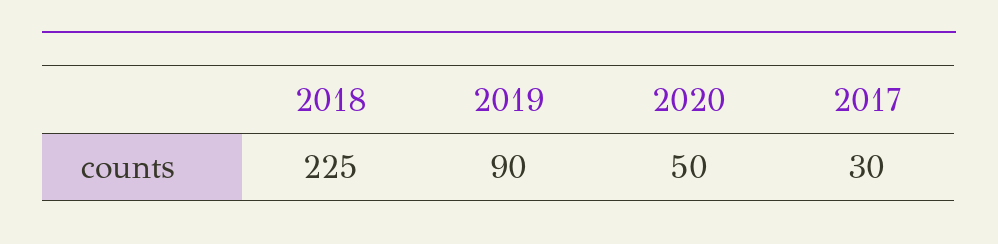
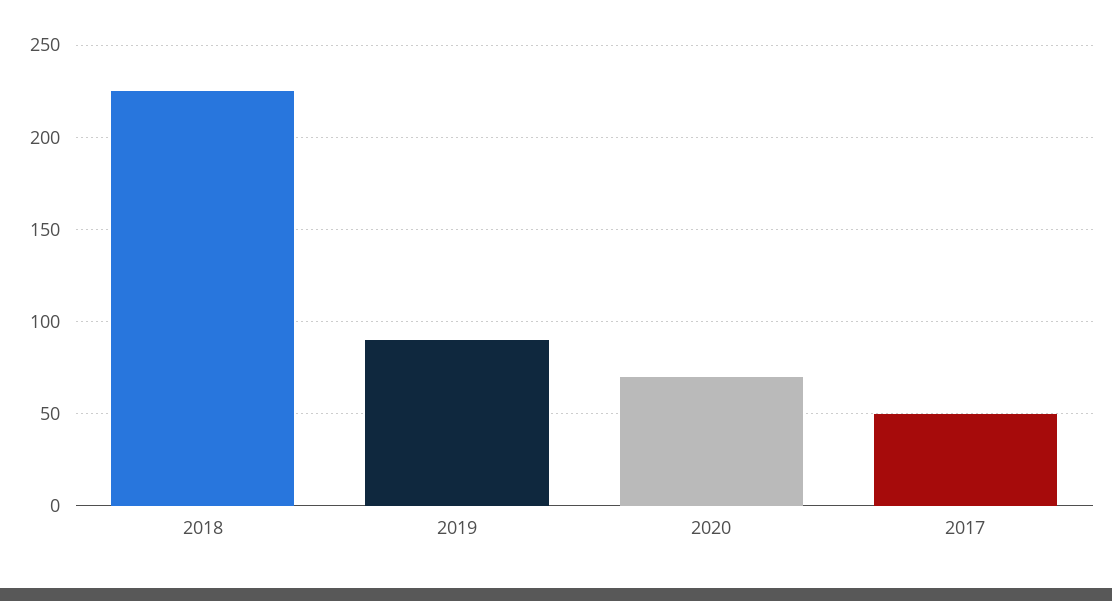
  {
    "2018": 225,
    "2019": 90,
-   "2020": 50,
+   "2020": 70,
-   "2017": 30
+   "2017": 50
  }

